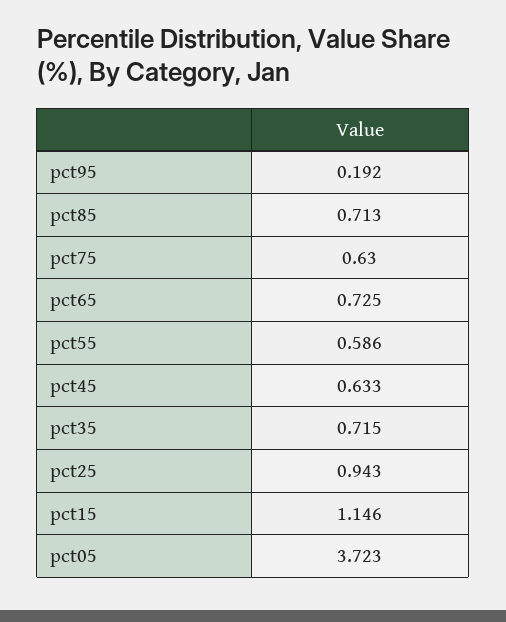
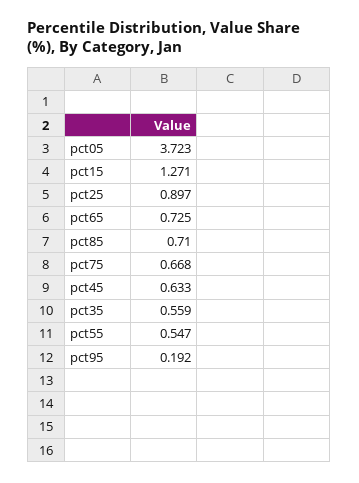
  {
    "pct95": 0.192,
-   "pct85": 0.713,
+   "pct85": 0.71,
-   "pct75": 0.63,
+   "pct75": 0.668,
    "pct65": 0.725,
-   "pct55": 0.586,
+   "pct55": 0.547,
    "pct45": 0.633,
-   "pct35": 0.715,
+   "pct35": 0.559,
-   "pct25": 0.943,
+   "pct25": 0.897,
-   "pct15": 1.146,
+   "pct15": 1.271,
    "pct05": 3.723
  }

